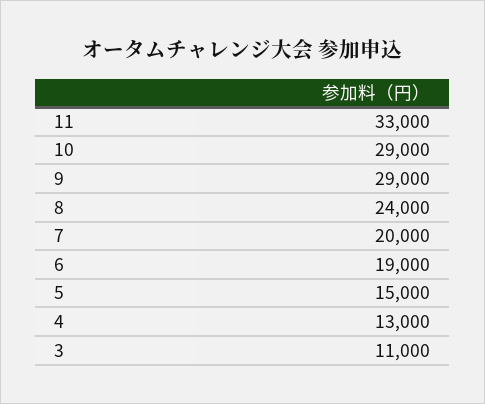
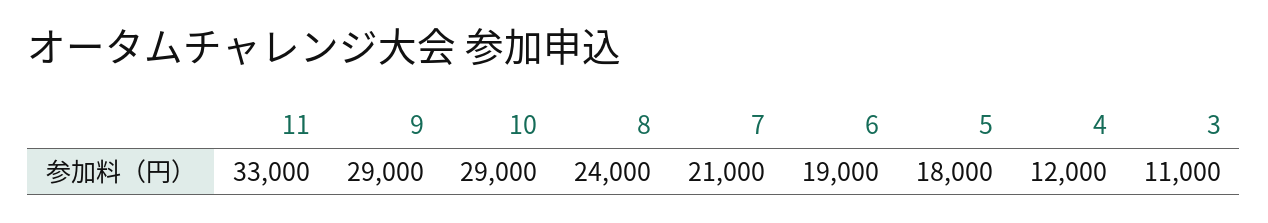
  {
    "11": 33000,
    "10": 29000,
    "9": 29000,
    "8": 24000,
-   "7": 20000,
+   "7": 21000,
    "6": 19000,
-   "5": 15000,
+   "5": 18000,
-   "4": 13000,
+   "4": 12000,
    "3": 11000
  }

